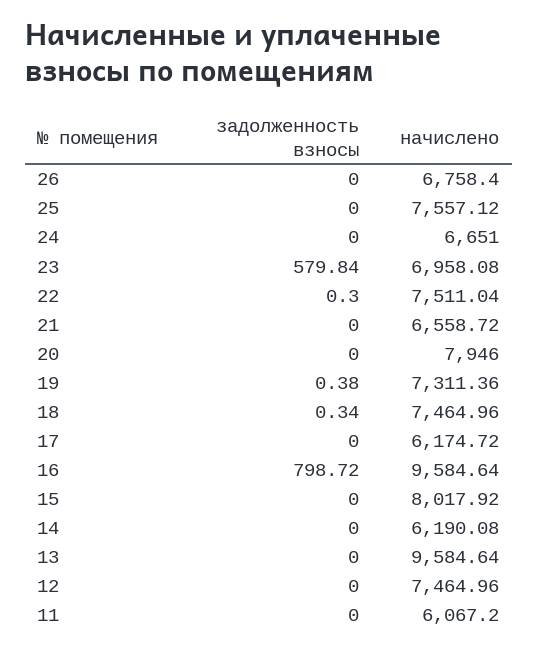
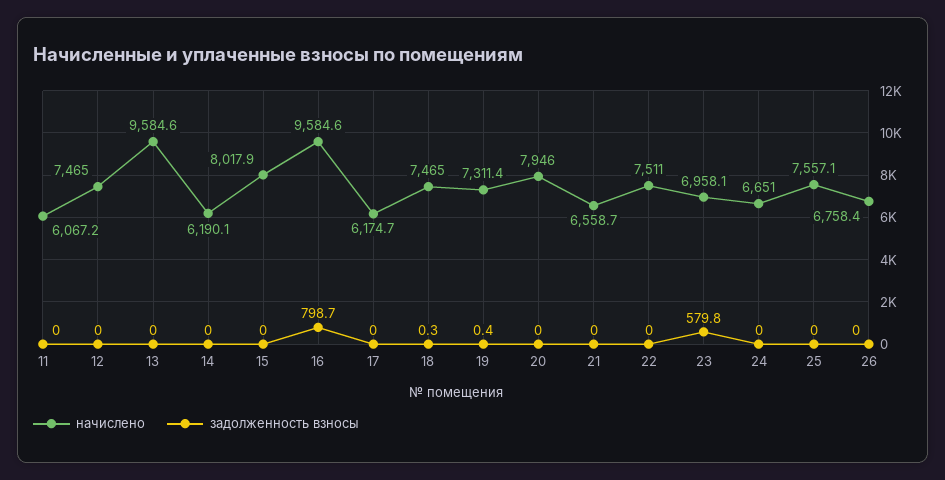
  {
    "задолженность взносы": {
      "26": 0,
      "25": 0,
      "24": 0,
      "23": 579.84,
-     "22": 0.3,
+     "22": 0,
      "21": 0,
      "20": 0,
      "19": 0.38,
      "18": 0.34,
      "17": 0,
      "16": 798.72,
      "15": 0,
      "14": 0,
      "13": 0,
      "12": 0,
      "11": 0
    },
    "начислено": {
      "26": 6758.4,
      "25": 7557.12,
      "24": 6651,
      "23": 6958.08,
      "22": 7511.04,
      "21": 6558.72,
      "20": 7946,
      "19": 7311.36,
      "18": 7464.96,
      "17": 6174.72,
      "16": 9584.64,
      "15": 8017.92,
      "14": 6190.08,
      "13": 9584.64,
      "12": 7464.96,
      "11": 6067.2
    }
  }

